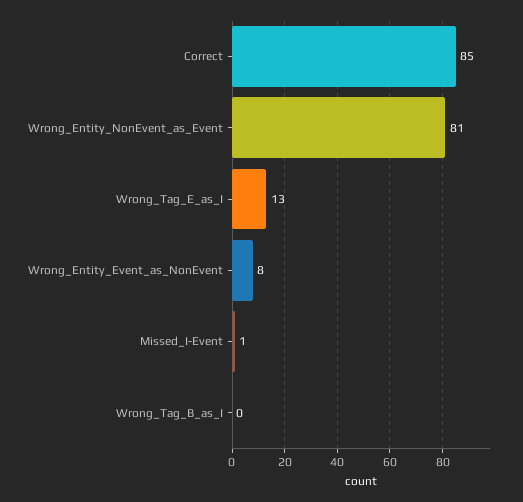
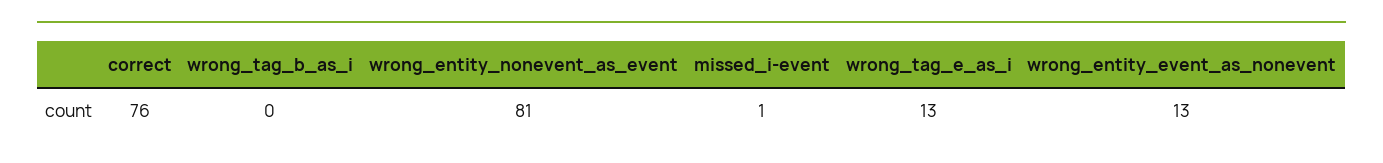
  {
-   "Correct": 85,
+   "Correct": 76,
    "Wrong_Entity_NonEvent_as_Event": 81,
    "Wrong_Tag_E_as_I": 13,
-   "Wrong_Entity_Event_as_NonEvent": 8,
+   "Wrong_Entity_Event_as_NonEvent": 13,
    "Missed_I-Event": 1,
    "Wrong_Tag_B_as_I": 0
  }

